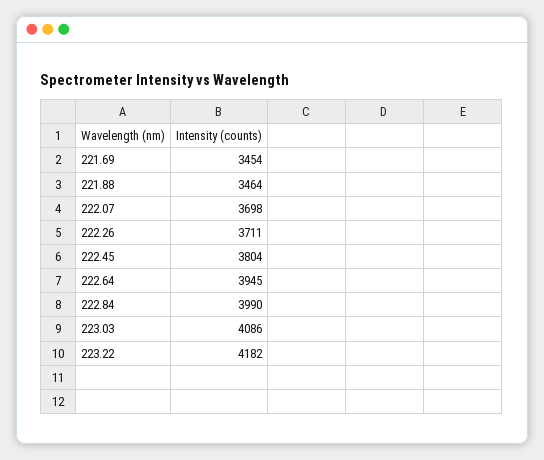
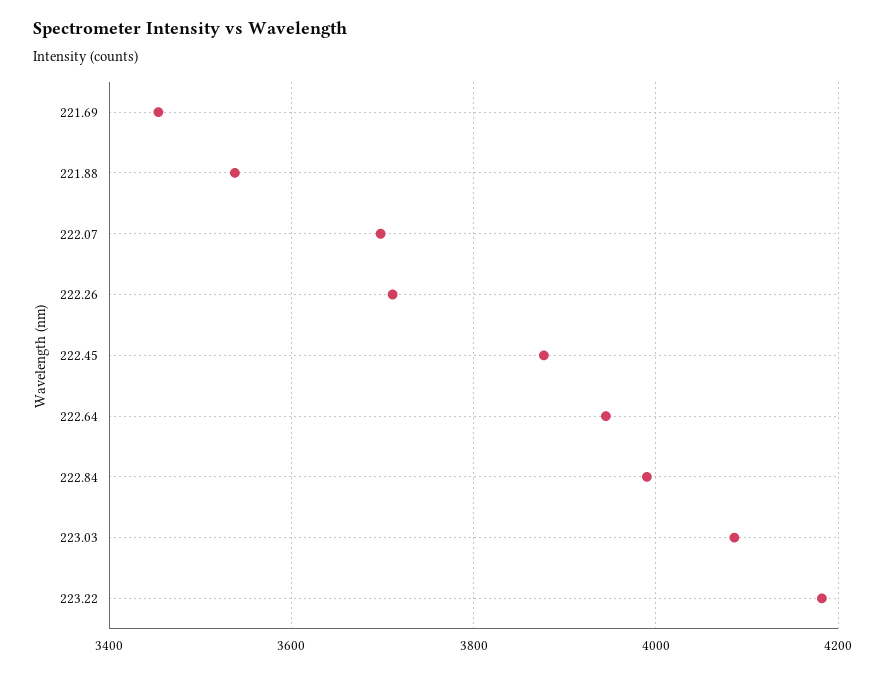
  {
    "221.69": 3454,
-   "221.88": 3464,
+   "221.88": 3540,
    "222.07": 3698,
    "222.26": 3711,
-   "222.45": 3804,
+   "222.45": 3880,
    "222.64": 3945,
    "222.84": 3990,
    "223.03": 4086,
    "223.22": 4182
  }

